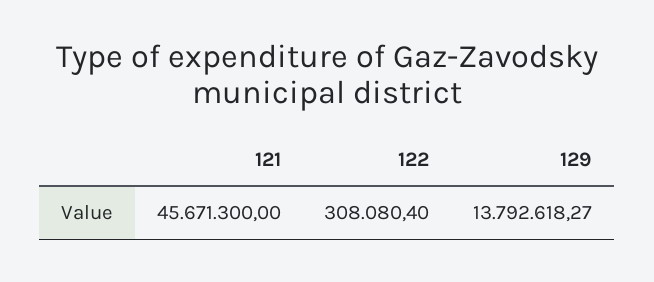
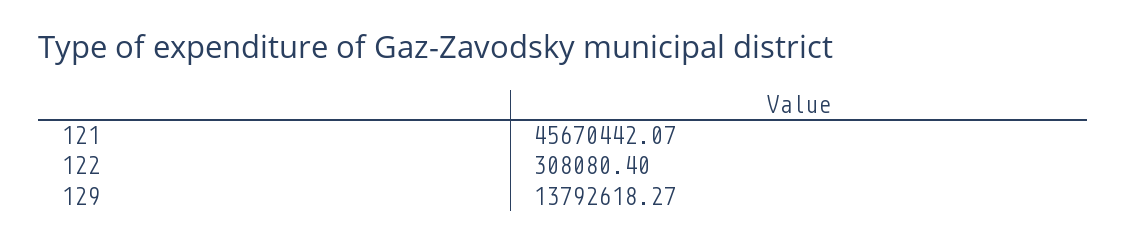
  {
-   "121": 45671300,
+   "121": 45670442.07,
    "122": 308080.4,
    "129": 13792618.27
  }

